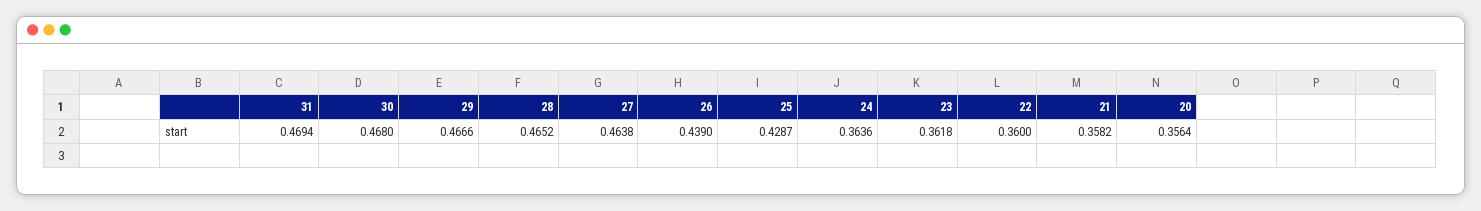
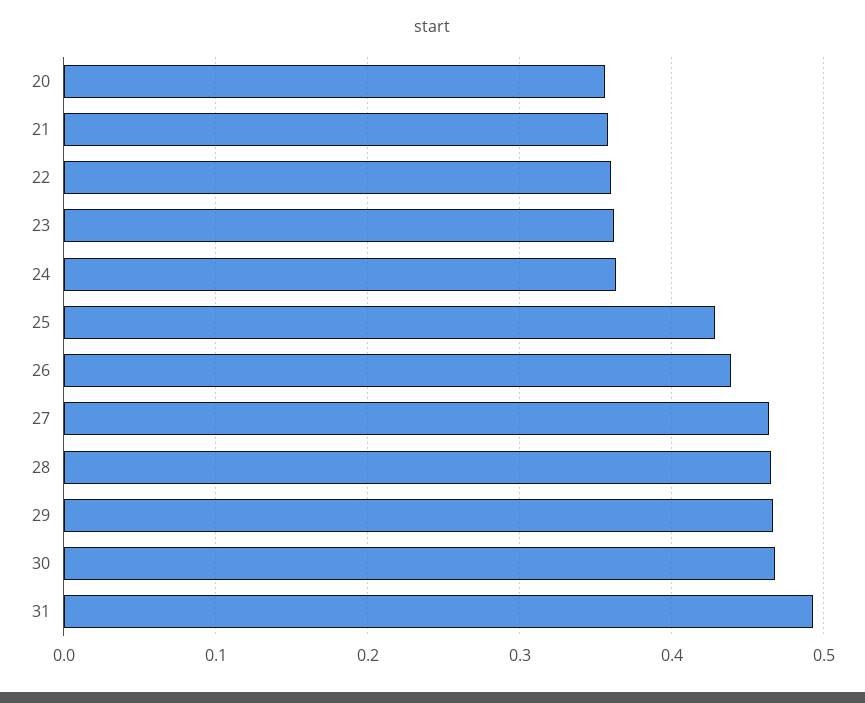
  {
-   "31": 0.4694,
+   "31": 0.49,
    "30": 0.468,
    "29": 0.4666,
    "28": 0.4652,
    "27": 0.4638,
    "26": 0.439,
    "25": 0.4287,
    "24": 0.3636,
    "23": 0.3618,
    "22": 0.36,
    "21": 0.3582,
    "20": 0.3564
  }

